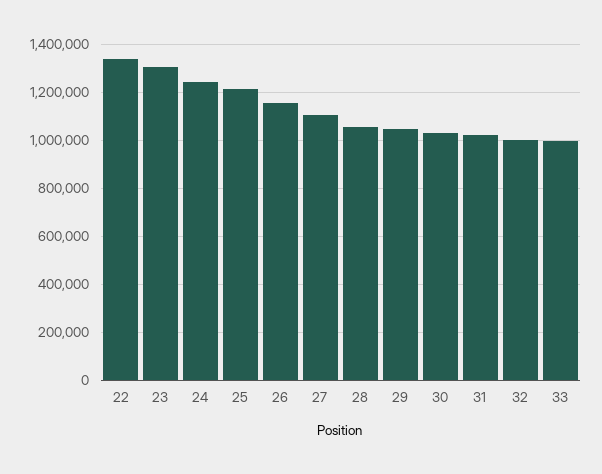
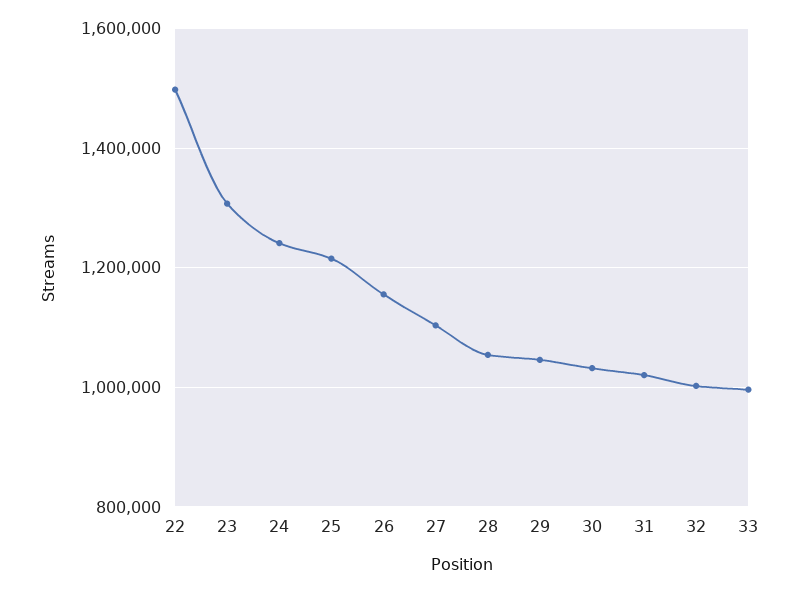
  {
-   "22": 1350000,
+   "22": 1500000,
    "23": 1300000,
    "24": 1240000,
    "25": 1220000,
    "26": 1160000,
    "27": 1100000,
    "28": 1060000,
    "29": 1040000,
    "30": 1040000,
    "31": 1020000,
    "32": 1000000,
    "33": 1000000
  }

